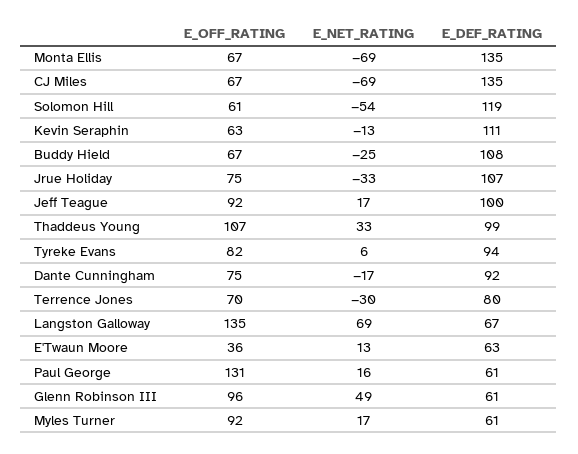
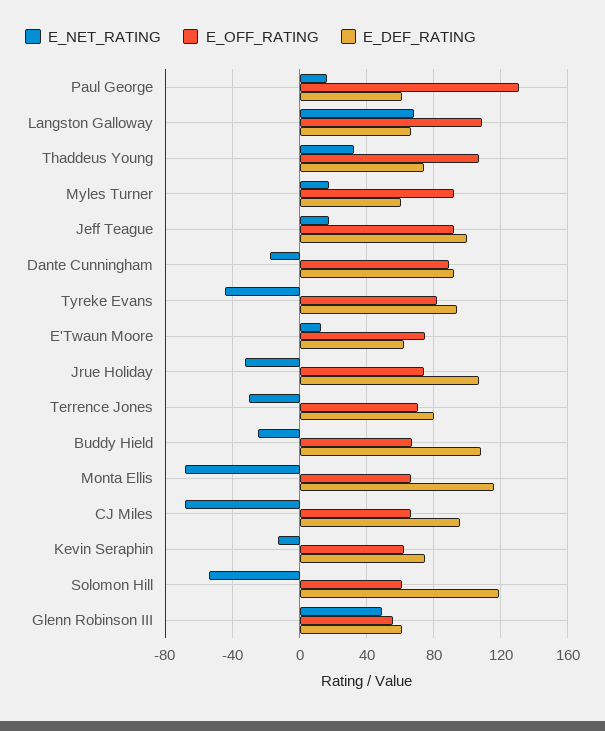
  {
    "E_OFF_RATING": {
      "Monta Ellis": 67,
      "CJ Miles": 67,
      "Solomon Hill": 61,
      "Kevin Seraphin": 63,
      "Buddy Hield": 67,
      "Jrue Holiday": 75,
      "Jeff Teague": 92,
      "Thaddeus Young": 107,
      "Tyreke Evans": 82,
-     "Dante Cunningham": 75,
+     "Dante Cunningham": 90,
      "Terrence Jones": 70,
-     "Langston Galloway": 135,
+     "Langston Galloway": 110,
-     "E'Twaun Moore": 36,
+     "E'Twaun Moore": 75,
      "Paul George": 131,
-     "Glenn Robinson III": 96,
+     "Glenn Robinson III": 55,
      "Myles Turner": 92
    },
    "E_NET_RATING": {
      "Monta Ellis": -69,
      "CJ Miles": -69,
      "Solomon Hill": -54,
      "Kevin Seraphin": -13,
      "Buddy Hield": -25,
      "Jrue Holiday": -33,
      "Jeff Teague": 17,
      "Thaddeus Young": 33,
-     "Tyreke Evans": 6,
+     "Tyreke Evans": -45,
      "Dante Cunningham": -17,
      "Terrence Jones": -30,
      "Langston Galloway": 69,
      "E'Twaun Moore": 13,
      "Paul George": 16,
      "Glenn Robinson III": 49,
      "Myles Turner": 17
    },
    "E_DEF_RATING": {
-     "Monta Ellis": 135,
+     "Monta Ellis": 115,
-     "CJ Miles": 135,
+     "CJ Miles": 95,
      "Solomon Hill": 119,
-     "Kevin Seraphin": 111,
+     "Kevin Seraphin": 75,
      "Buddy Hield": 108,
      "Jrue Holiday": 107,
      "Jeff Teague": 100,
-     "Thaddeus Young": 99,
+     "Thaddeus Young": 75,
      "Tyreke Evans": 94,
      "Dante Cunningham": 92,
      "Terrence Jones": 80,
      "Langston Galloway": 67,
      "E'Twaun Moore": 63,
      "Paul George": 61,
      "Glenn Robinson III": 61,
      "Myles Turner": 61
    }
  }

